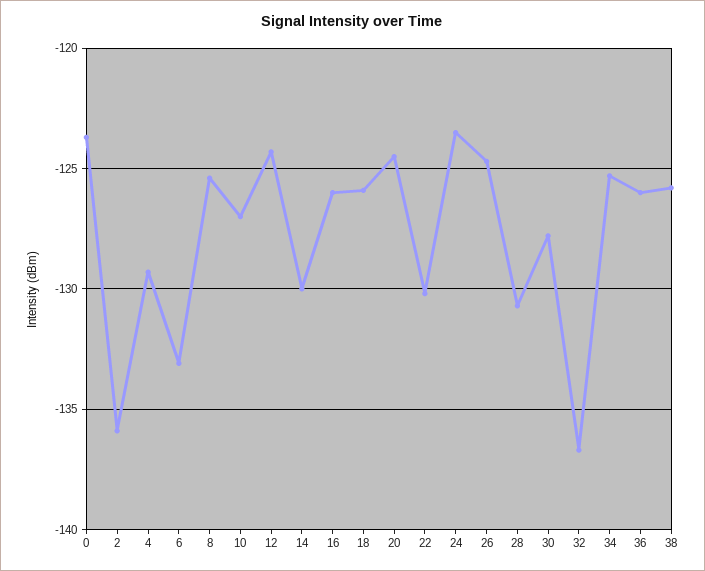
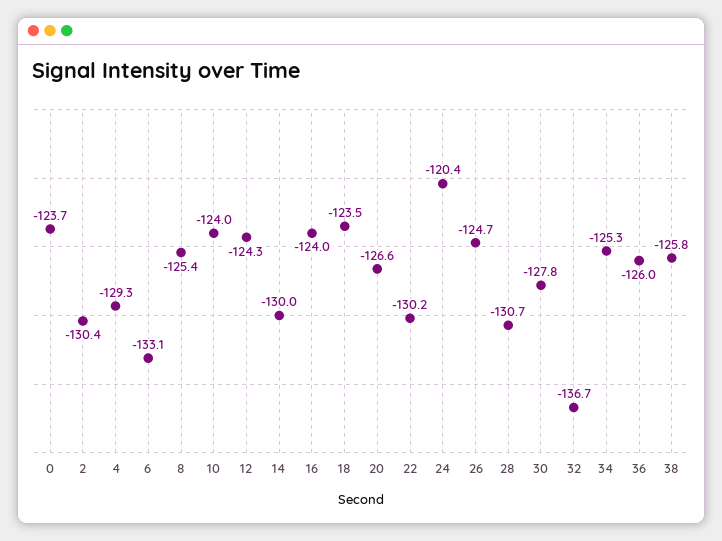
  {
    "0": -123.7,
-   "2": -136,
+   "2": -130.4,
    "4": -129.3,
    "6": -133.1,
    "8": -125.4,
-   "10": -127,
+   "10": -124,
    "12": -124.3,
    "14": -130,
-   "16": -126,
+   "16": -124,
-   "18": -126,
+   "18": -123.5,
-   "20": -124.5,
+   "20": -126.6,
    "22": -130.2,
-   "24": -123.5,
+   "24": -120.4,
    "26": -124.7,
    "28": -130.7,
    "30": -127.8,
    "32": -136.7,
    "34": -125.3,
    "36": -126,
    "38": -125.8
  }

